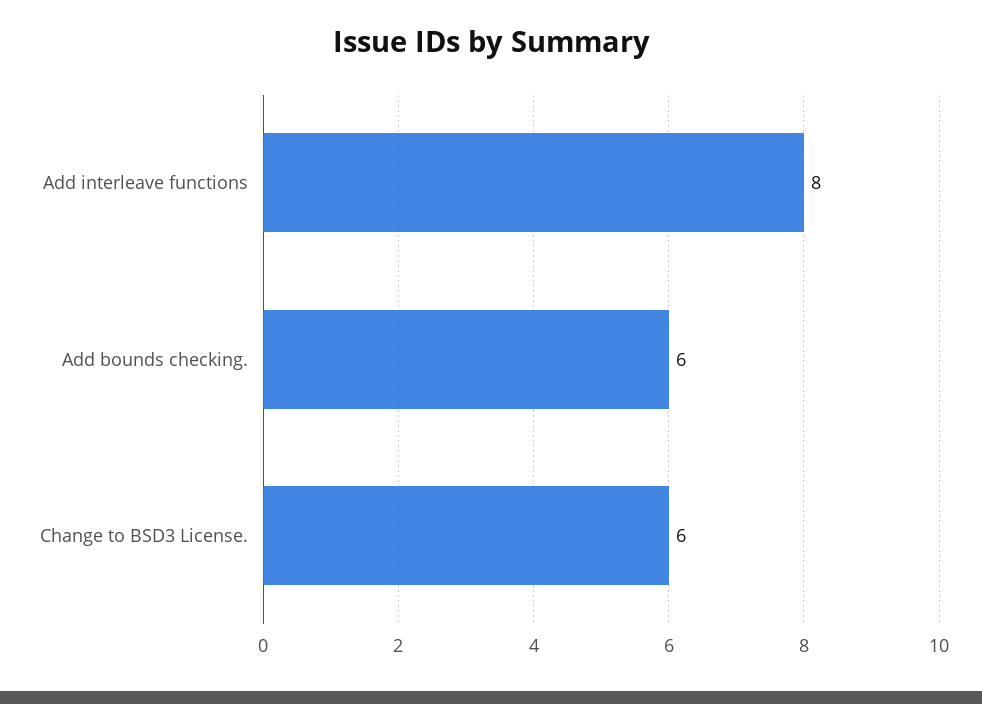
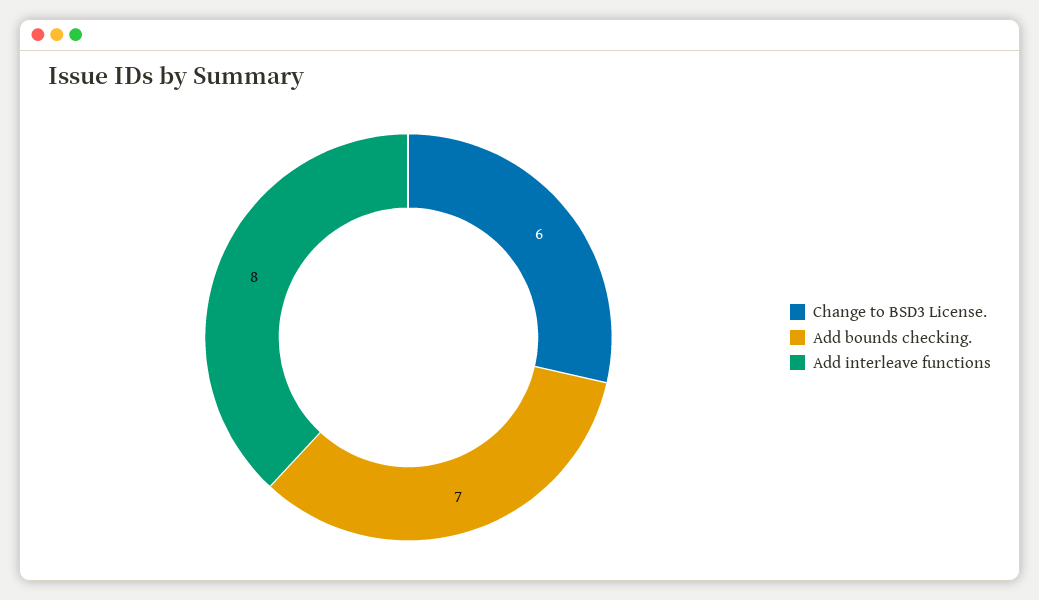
  {
    "Add interleave functions": 8,
-   "Add bounds checking.": 6,
+   "Add bounds checking.": 7,
    "Change to BSD3 License.": 6
  }

